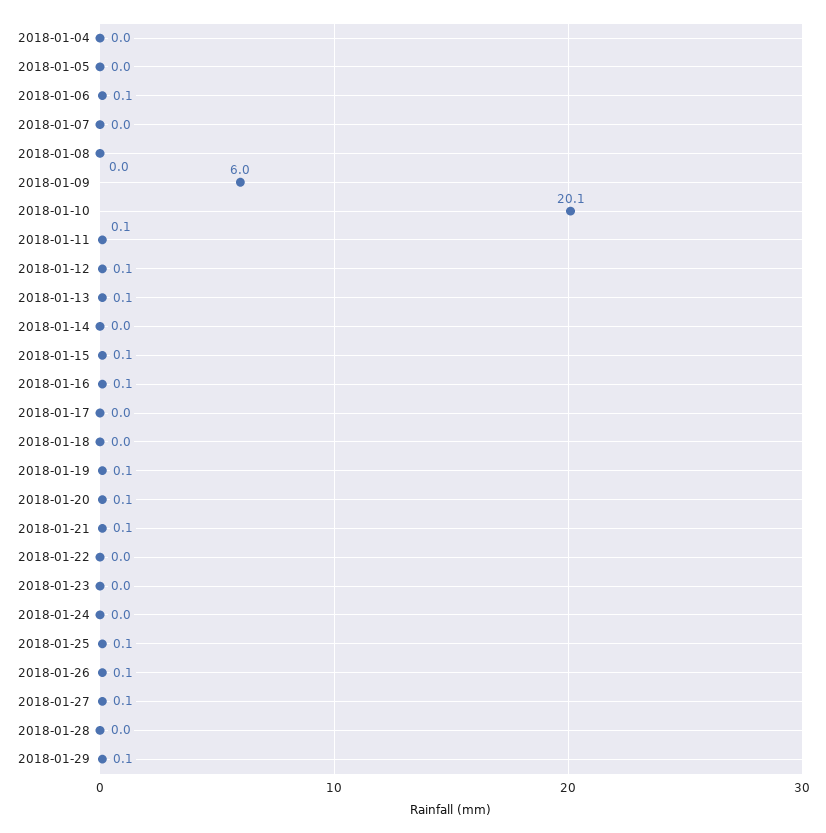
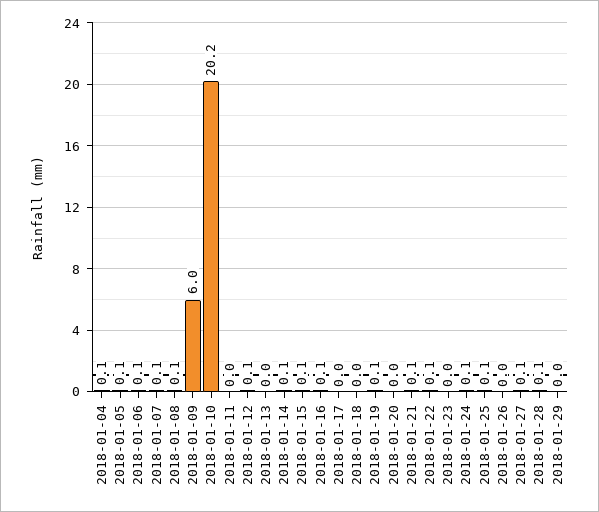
  {
-   "2018-01-04": 0,
+   "2018-01-04": 0.1,
-   "2018-01-05": 0,
+   "2018-01-05": 0.1,
    "2018-01-06": 0.1,
-   "2018-01-07": 0,
+   "2018-01-07": 0.1,
-   "2018-01-08": 0,
+   "2018-01-08": 0.1,
    "2018-01-09": 6,
-   "2018-01-10": 20.1,
+   "2018-01-10": 20.2,
-   "2018-01-11": 0.1,
+   "2018-01-11": 0,
    "2018-01-12": 0.1,
-   "2018-01-13": 0.1,
+   "2018-01-13": 0,
-   "2018-01-14": 0,
+   "2018-01-14": 0.1,
    "2018-01-15": 0.1,
    "2018-01-16": 0.1,
    "2018-01-17": 0,
    "2018-01-18": 0,
    "2018-01-19": 0.1,
-   "2018-01-20": 0.1,
+   "2018-01-20": 0,
    "2018-01-21": 0.1,
-   "2018-01-22": 0,
+   "2018-01-22": 0.1,
    "2018-01-23": 0,
-   "2018-01-24": 0,
+   "2018-01-24": 0.1,
    "2018-01-25": 0.1,
-   "2018-01-26": 0.1,
+   "2018-01-26": 0,
    "2018-01-27": 0.1,
-   "2018-01-28": 0,
+   "2018-01-28": 0.1,
-   "2018-01-29": 0.1
+   "2018-01-29": 0
  }

